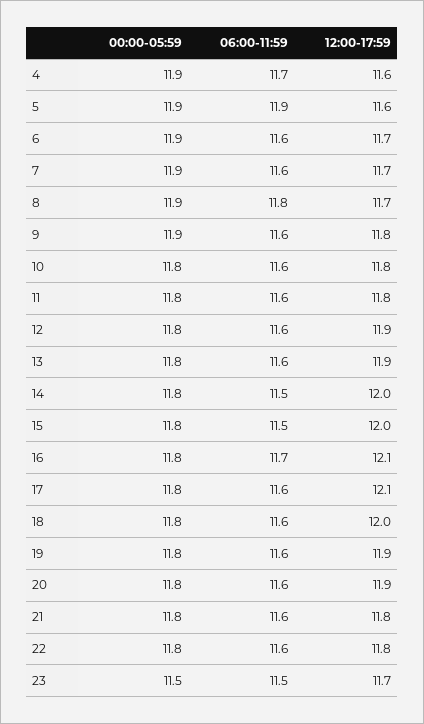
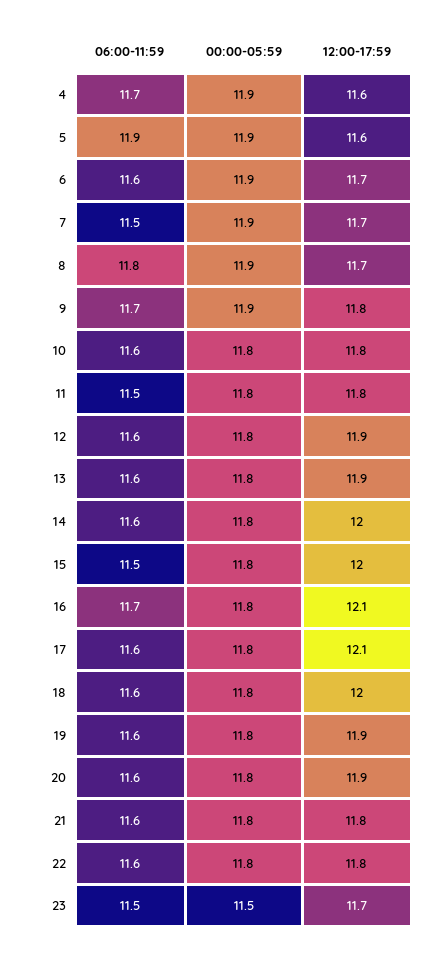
  {
    "00:00-05:59": {
      "4": 11.9,
      "5": 11.9,
      "6": 11.9,
      "7": 11.9,
      "8": 11.9,
      "9": 11.9,
      "10": 11.8,
      "11": 11.8,
      "12": 11.8,
      "13": 11.8,
      "14": 11.8,
      "15": 11.8,
      "16": 11.8,
      "17": 11.8,
      "18": 11.8,
      "19": 11.8,
      "20": 11.8,
      "21": 11.8,
      "22": 11.8,
      "23": 11.5
    },
    "06:00-11:59": {
      "4": 11.7,
      "5": 11.9,
      "6": 11.6,
-     "7": 11.6,
+     "7": 11.5,
      "8": 11.8,
-     "9": 11.6,
+     "9": 11.7,
      "10": 11.6,
-     "11": 11.6,
+     "11": 11.5,
      "12": 11.6,
      "13": 11.6,
-     "14": 11.5,
+     "14": 11.6,
      "15": 11.5,
      "16": 11.7,
      "17": 11.6,
      "18": 11.6,
      "19": 11.6,
      "20": 11.6,
      "21": 11.6,
      "22": 11.6,
      "23": 11.5
    },
    "12:00-17:59": {
      "4": 11.6,
      "5": 11.6,
      "6": 11.7,
      "7": 11.7,
      "8": 11.7,
      "9": 11.8,
      "10": 11.8,
      "11": 11.8,
      "12": 11.9,
      "13": 11.9,
      "14": 12,
      "15": 12,
      "16": 12.1,
      "17": 12.1,
      "18": 12,
      "19": 11.9,
      "20": 11.9,
      "21": 11.8,
      "22": 11.8,
      "23": 11.7
    }
  }

